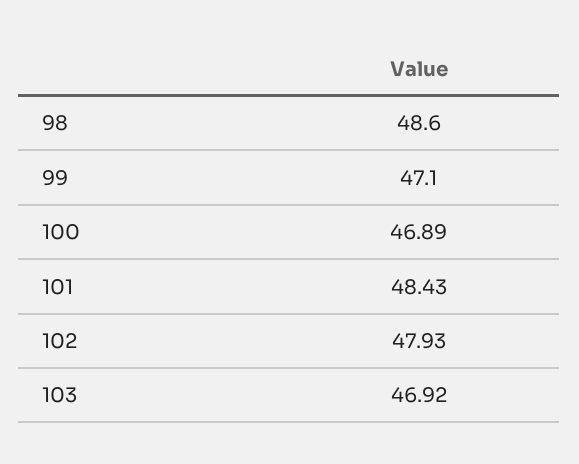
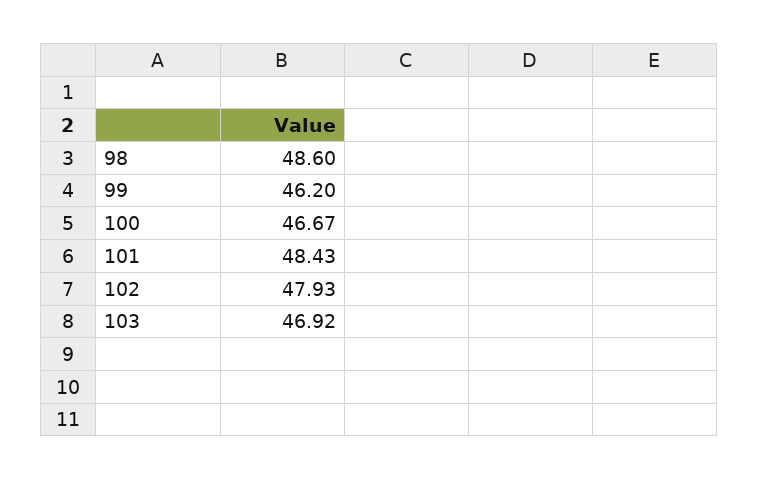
  {
    "98": 48.6,
-   "99": 47.1,
+   "99": 46.2,
-   "100": 46.89,
+   "100": 46.67,
    "101": 48.43,
    "102": 47.93,
    "103": 46.92
  }

